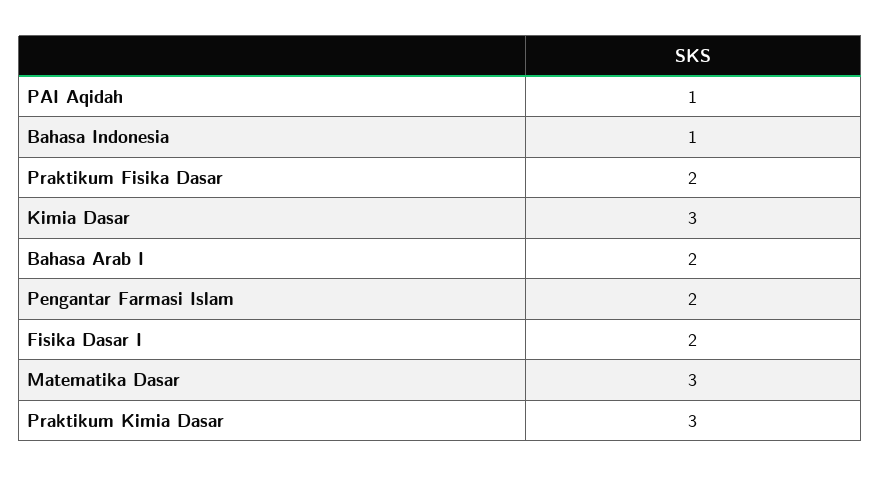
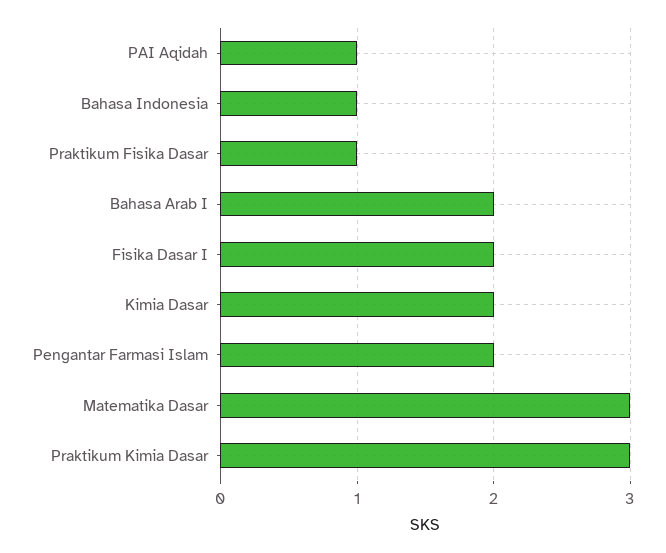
  {
    "PAI Aqidah": 1,
    "Bahasa Indonesia": 1,
-   "Praktikum Fisika Dasar": 2,
+   "Praktikum Fisika Dasar": 1,
-   "Kimia Dasar": 3,
+   "Kimia Dasar": 2,
    "Bahasa Arab I": 2,
    "Pengantar Farmasi Islam": 2,
    "Fisika Dasar I": 2,
    "Matematika Dasar": 3,
    "Praktikum Kimia Dasar": 3
  }

